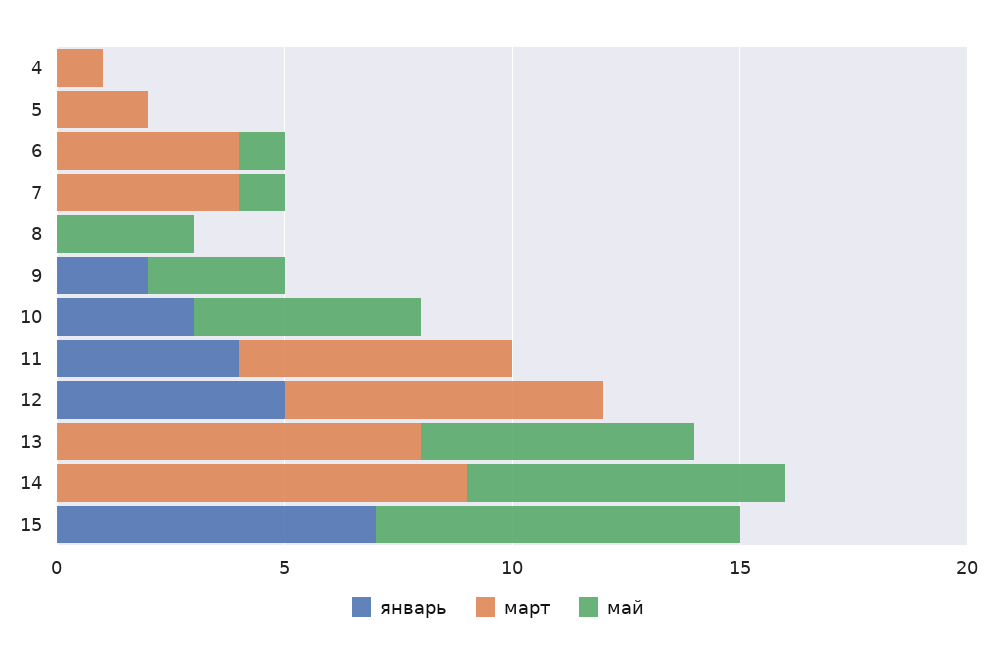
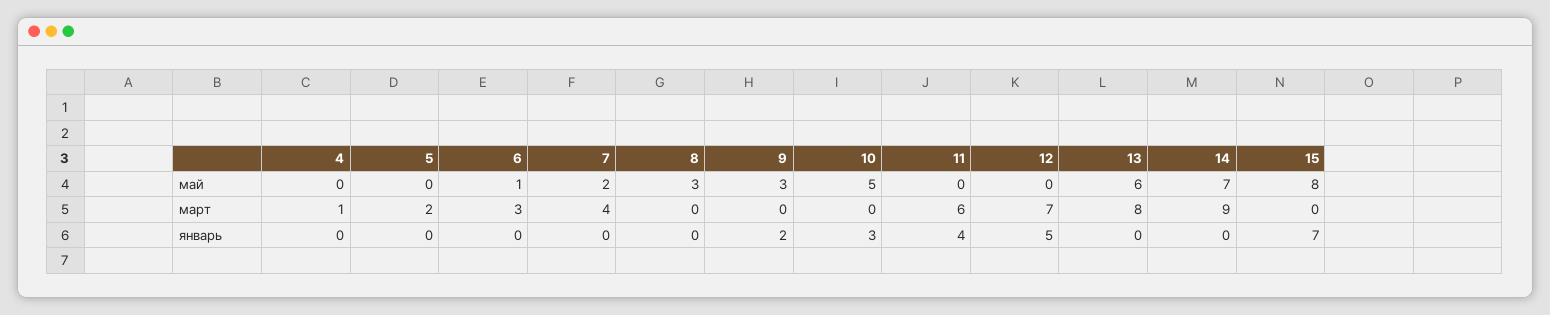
  {
    "январь": {
      "4": 0,
      "5": 0,
      "6": 0,
      "7": 0,
      "8": 0,
      "9": 2,
      "10": 3,
      "11": 4,
      "12": 5,
      "13": 0,
      "14": 0,
      "15": 7
    },
    "март": {
      "4": 1,
      "5": 2,
-     "6": 4,
+     "6": 3,
      "7": 4,
      "8": 0,
      "9": 0,
      "10": 0,
      "11": 6,
      "12": 7,
      "13": 8,
      "14": 9,
      "15": 0
    },
    "май": {
      "4": 0,
      "5": 0,
      "6": 1,
-     "7": 1,
+     "7": 2,
      "8": 3,
      "9": 3,
      "10": 5,
      "11": 0,
      "12": 0,
      "13": 6,
      "14": 7,
      "15": 8
    }
  }

